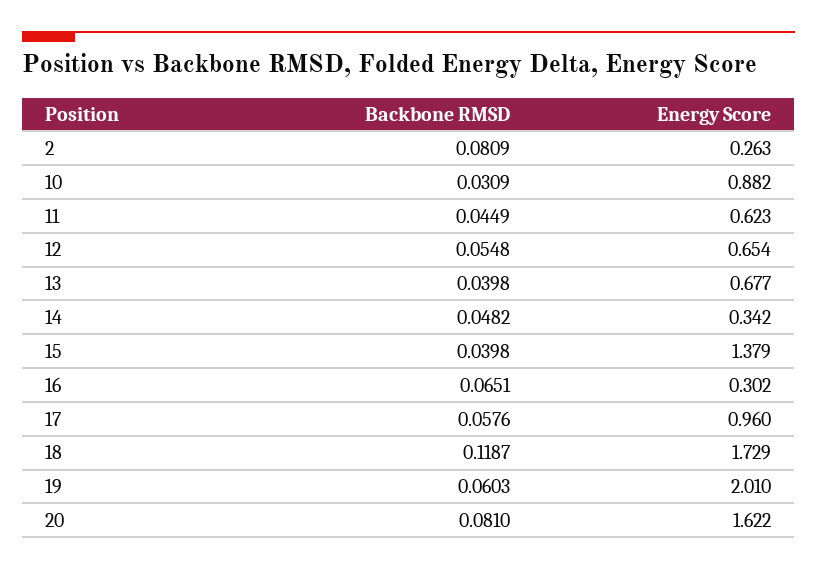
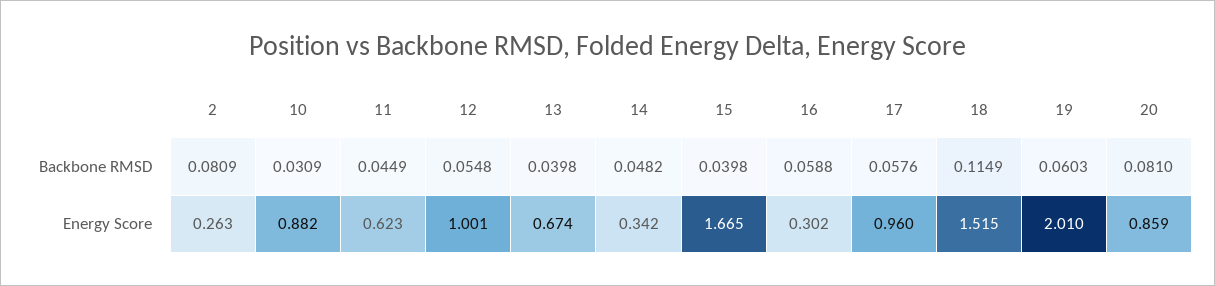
  {
    "Backbone RMSD": {
      "2": 0.0809,
      "10": 0.0309,
      "11": 0.0449,
      "12": 0.0548,
      "13": 0.0398,
      "14": 0.0482,
      "15": 0.0398,
-     "16": 0.0651,
+     "16": 0.0588,
      "17": 0.0576,
-     "18": 0.1187,
+     "18": 0.1149,
      "19": 0.0603,
      "20": 0.081
    },
    "Energy Score": {
      "2": 0.263,
      "10": 0.882,
      "11": 0.623,
-     "12": 0.654,
+     "12": 1.001,
-     "13": 0.677,
+     "13": 0.674,
      "14": 0.342,
-     "15": 1.379,
+     "15": 1.665,
      "16": 0.302,
      "17": 0.96,
-     "18": 1.729,
+     "18": 1.515,
      "19": 2.01,
-     "20": 1.622
+     "20": 0.859
    }
  }

